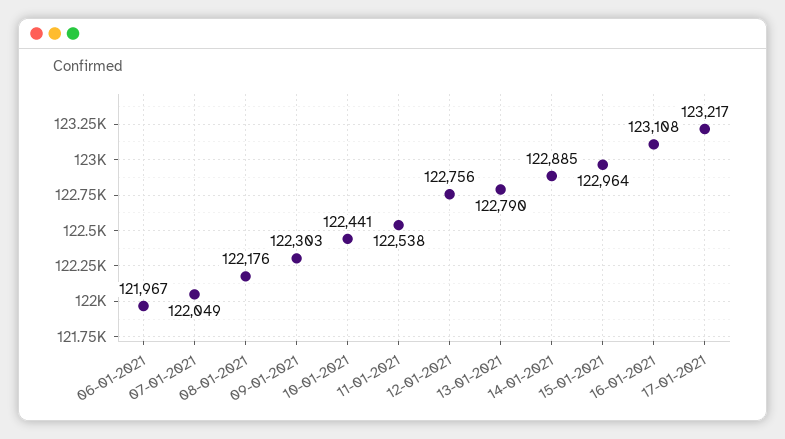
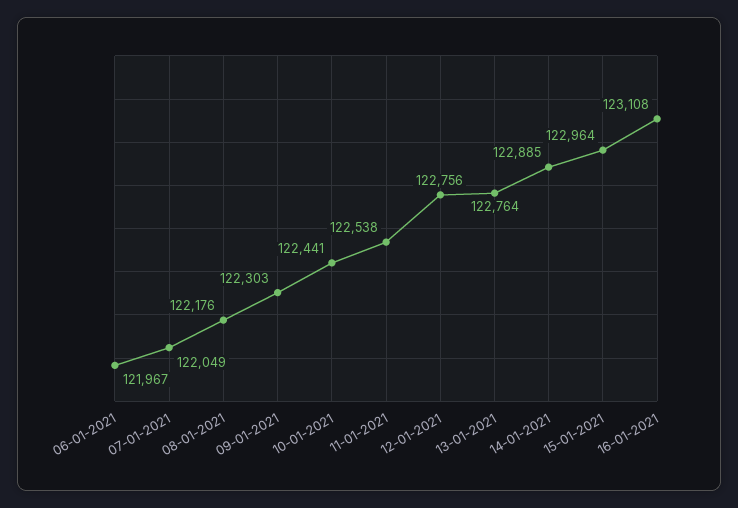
  {
    "06-01-2021": 121967,
    "07-01-2021": 122049,
    "08-01-2021": 122176,
    "09-01-2021": 122303,
    "10-01-2021": 122441,
    "11-01-2021": 122538,
    "12-01-2021": 122756,
-   "13-01-2021": 122790,
+   "13-01-2021": 122764,
    "14-01-2021": 122885,
    "15-01-2021": 122964,
-   "16-01-2021": 123108,
+   "16-01-2021": 123108
-   "17-01-2021": 123217
  }

